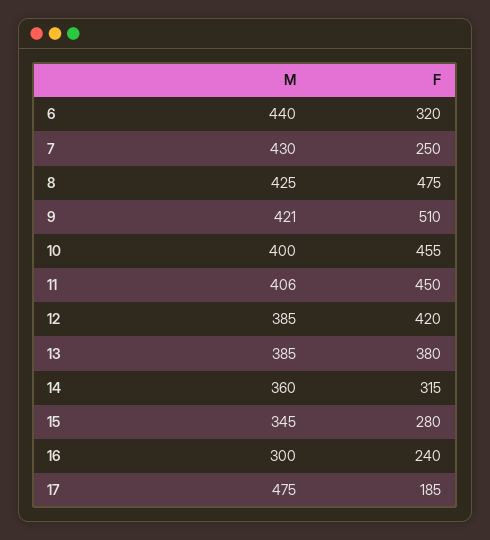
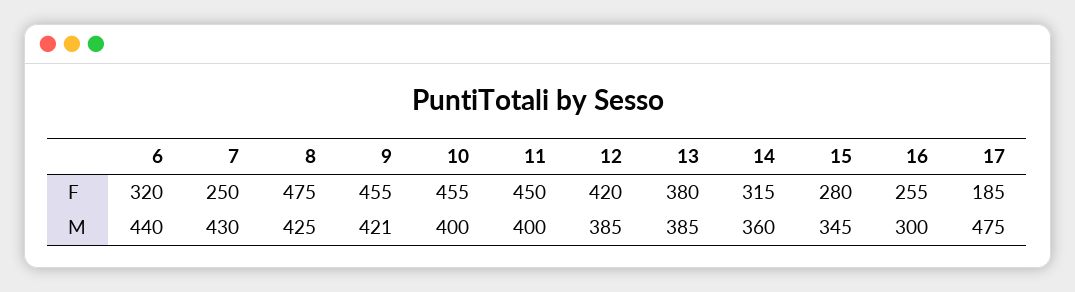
  {
    "M": {
      "6": 440,
      "7": 430,
      "8": 425,
      "9": 421,
      "10": 400,
-     "11": 406,
+     "11": 400,
      "12": 385,
      "13": 385,
      "14": 360,
      "15": 345,
      "16": 300,
      "17": 475
    },
    "F": {
      "6": 320,
      "7": 250,
      "8": 475,
-     "9": 510,
+     "9": 455,
      "10": 455,
      "11": 450,
      "12": 420,
      "13": 380,
      "14": 315,
      "15": 280,
-     "16": 240,
+     "16": 255,
      "17": 185
    }
  }

